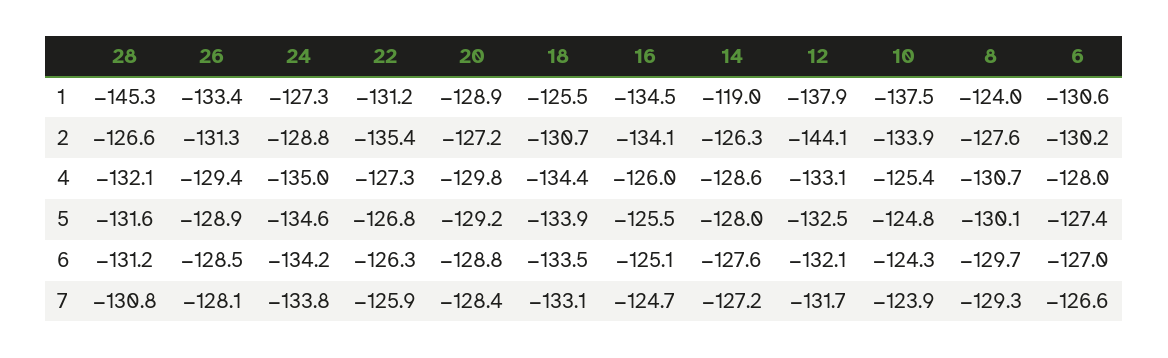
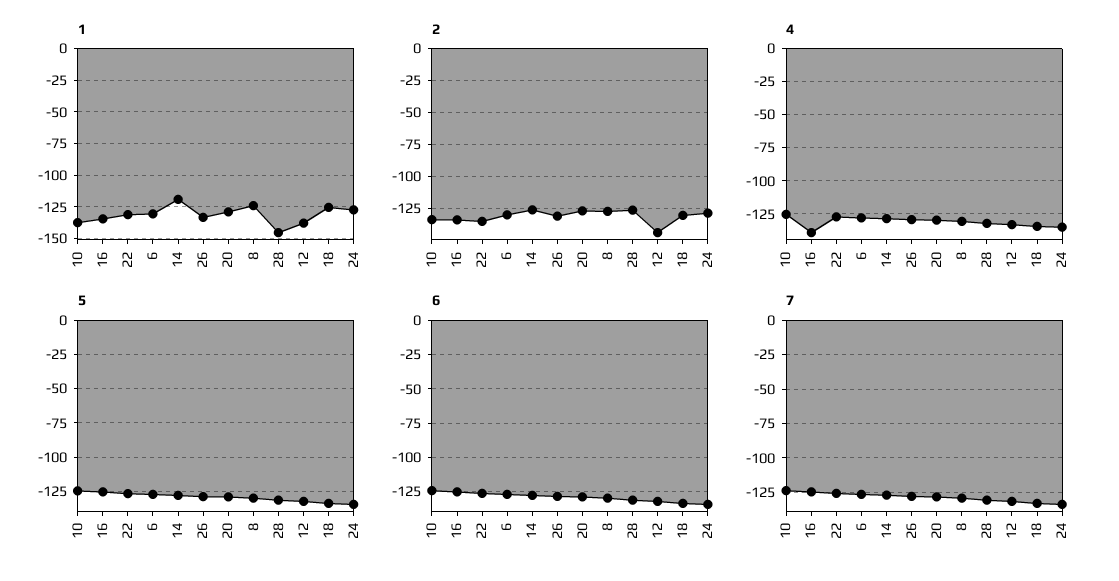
  {
    "1": {
      "28": -145.3,
      "26": -133.4,
      "24": -127.3,
      "22": -131.2,
      "20": -128.9,
      "18": -125.5,
      "16": -134.5,
      "14": -119,
      "12": -137.9,
      "10": -137.5,
      "8": -124,
      "6": -130.6
    },
    "2": {
      "28": -126.6,
      "26": -131.3,
      "24": -128.8,
      "22": -135.4,
      "20": -127.2,
      "18": -130.7,
      "16": -134.1,
      "14": -126.3,
      "12": -144.1,
      "10": -133.9,
      "8": -127.6,
      "6": -130.2
    },
    "4": {
      "28": -132.1,
      "26": -129.4,
      "24": -135,
      "22": -127.3,
      "20": -129.8,
      "18": -134.4,
-     "16": -126,
+     "16": -140,
      "14": -128.6,
      "12": -133.1,
      "10": -125.4,
      "8": -130.7,
      "6": -128
    },
    "5": {
      "28": -131.6,
      "26": -128.9,
      "24": -134.6,
      "22": -126.8,
      "20": -129.2,
      "18": -133.9,
      "16": -125.5,
      "14": -128,
      "12": -132.5,
      "10": -124.8,
      "8": -130.1,
      "6": -127.4
    },
    "6": {
      "28": -131.2,
      "26": -128.5,
      "24": -134.2,
      "22": -126.3,
      "20": -128.8,
      "18": -133.5,
      "16": -125.1,
      "14": -127.6,
      "12": -132.1,
      "10": -124.3,
      "8": -129.7,
      "6": -127
    },
    "7": {
      "28": -130.8,
      "26": -128.1,
      "24": -133.8,
      "22": -125.9,
      "20": -128.4,
      "18": -133.1,
      "16": -124.7,
      "14": -127.2,
      "12": -131.7,
      "10": -123.9,
      "8": -129.3,
      "6": -126.6
    }
  }

